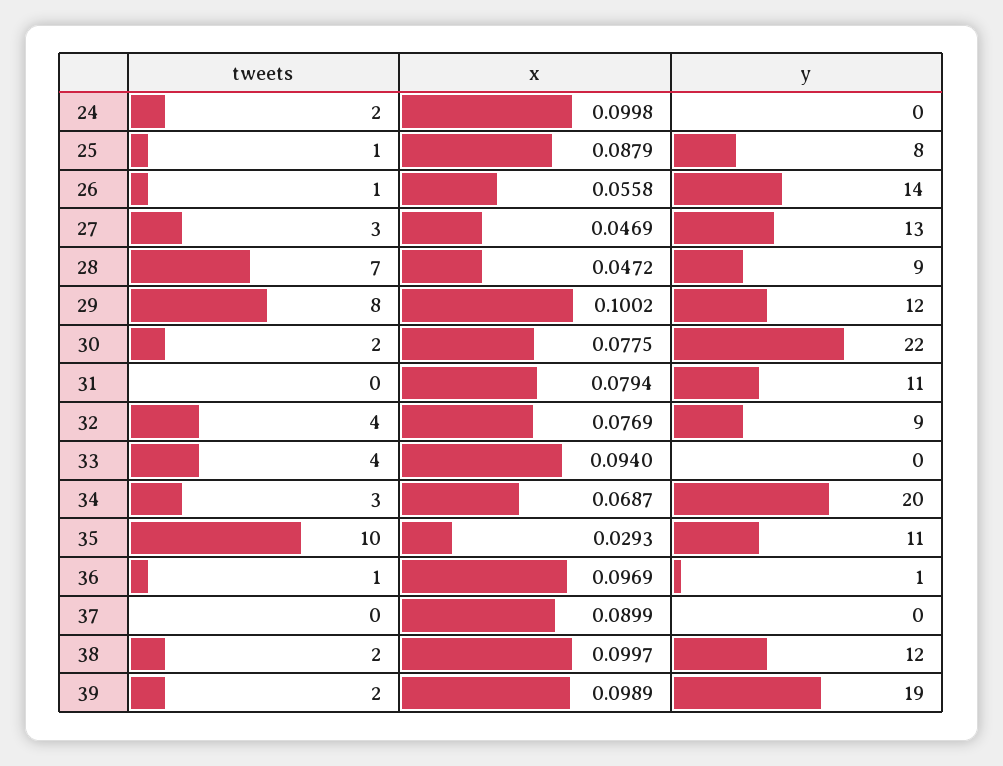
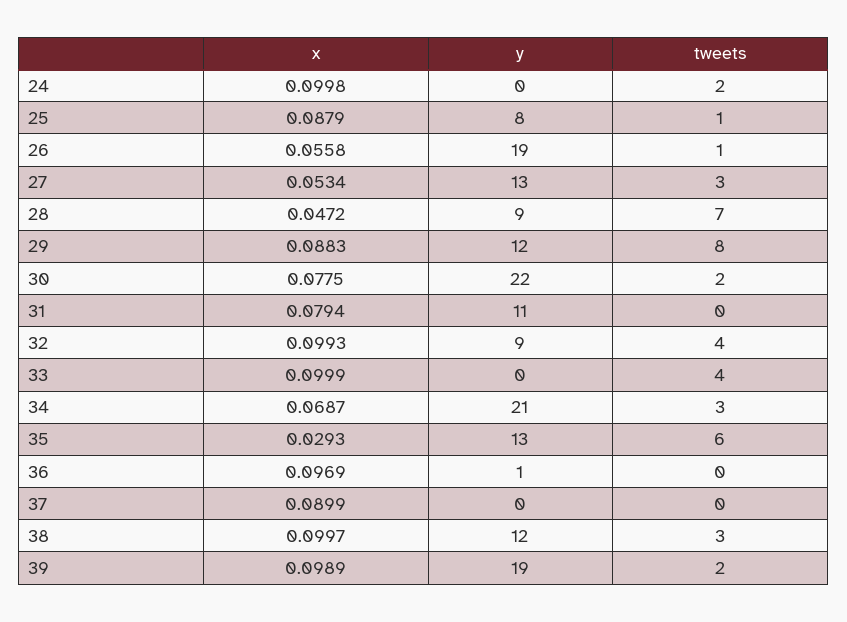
  {
    "tweets": {
      "24": 2,
      "25": 1,
      "26": 1,
      "27": 3,
      "28": 7,
      "29": 8,
      "30": 2,
      "31": 0,
      "32": 4,
      "33": 4,
      "34": 3,
-     "35": 10,
+     "35": 6,
-     "36": 1,
+     "36": 0,
      "37": 0,
-     "38": 2,
+     "38": 3,
      "39": 2
    },
    "x": {
      "24": 0.0998,
      "25": 0.0879,
      "26": 0.0558,
-     "27": 0.0469,
+     "27": 0.0534,
      "28": 0.0472,
-     "29": 0.1002,
+     "29": 0.0883,
      "30": 0.0775,
      "31": 0.0794,
-     "32": 0.0769,
+     "32": 0.0993,
-     "33": 0.094,
+     "33": 0.0999,
      "34": 0.0687,
      "35": 0.0293,
      "36": 0.0969,
      "37": 0.0899,
      "38": 0.0997,
      "39": 0.0989
    },
    "y": {
      "24": 0,
      "25": 8,
-     "26": 14,
+     "26": 19,
      "27": 13,
      "28": 9,
      "29": 12,
      "30": 22,
      "31": 11,
      "32": 9,
      "33": 0,
-     "34": 20,
+     "34": 21,
-     "35": 11,
+     "35": 13,
      "36": 1,
      "37": 0,
      "38": 12,
      "39": 19
    }
  }

